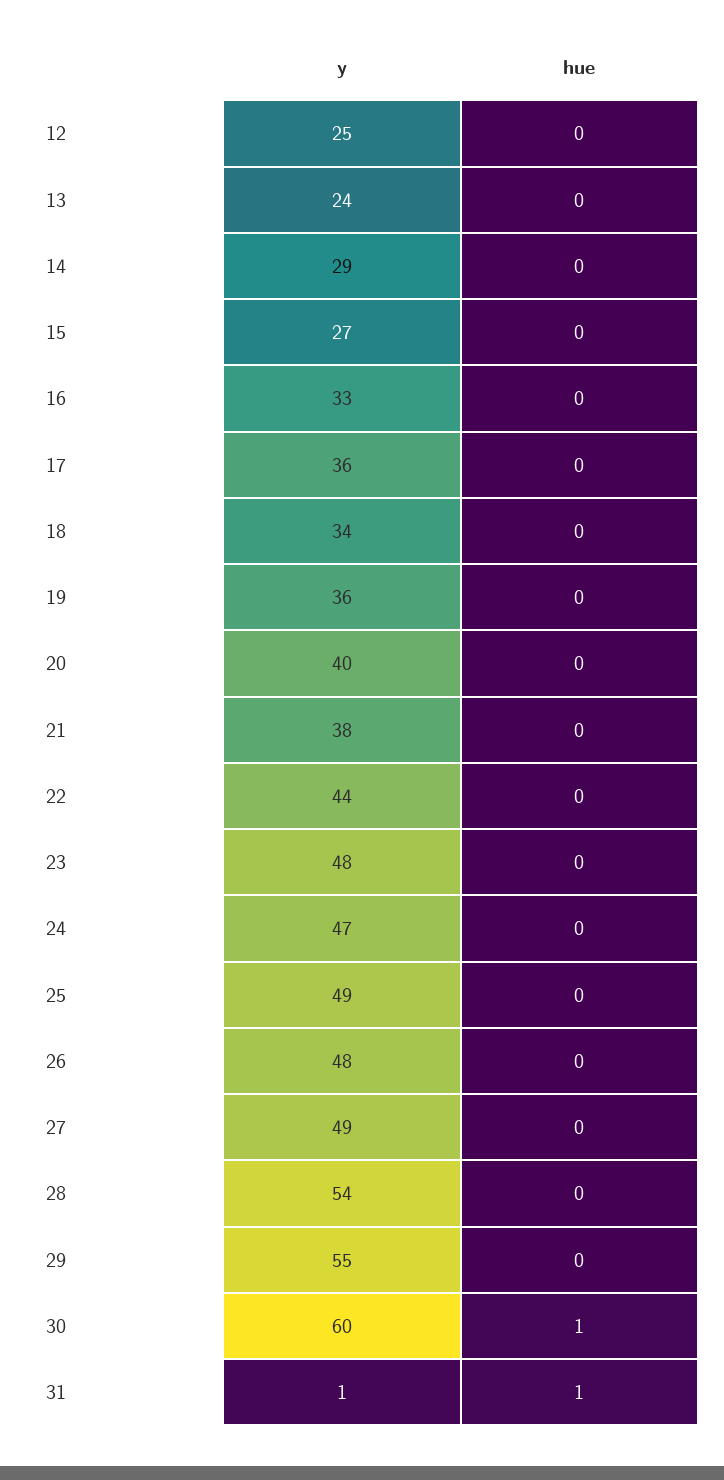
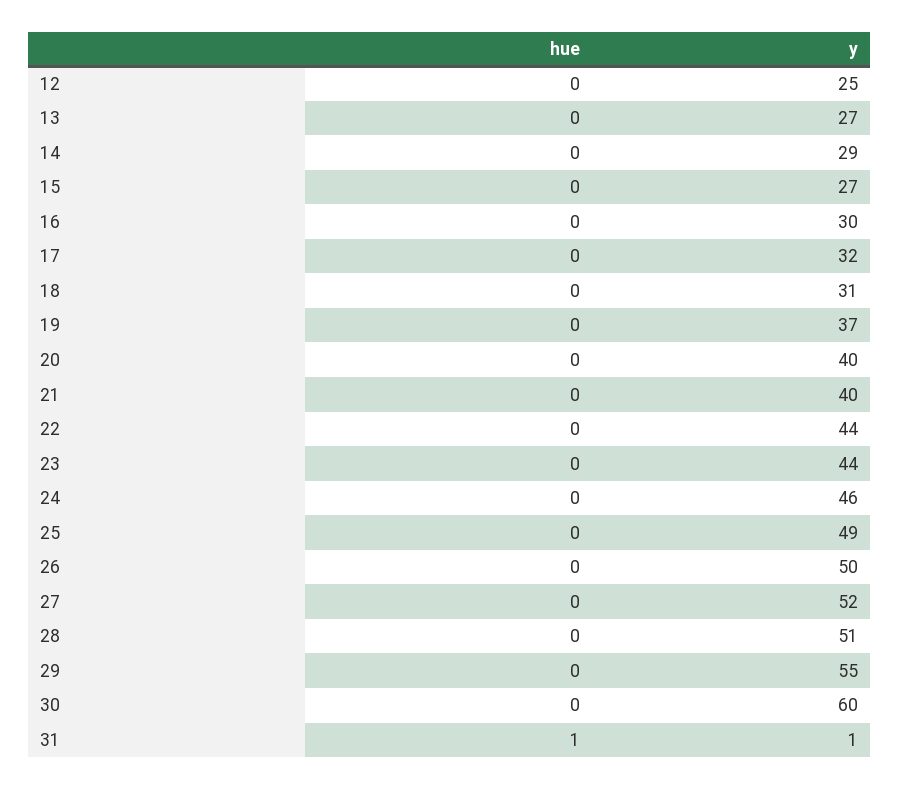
  {
    "y": {
      "12": 25,
-     "13": 24,
+     "13": 27,
      "14": 29,
      "15": 27,
-     "16": 33,
+     "16": 30,
-     "17": 36,
+     "17": 32,
-     "18": 34,
+     "18": 31,
-     "19": 36,
+     "19": 37,
      "20": 40,
-     "21": 38,
+     "21": 40,
      "22": 44,
-     "23": 48,
+     "23": 44,
-     "24": 47,
+     "24": 46,
      "25": 49,
-     "26": 48,
+     "26": 50,
-     "27": 49,
+     "27": 52,
-     "28": 54,
+     "28": 51,
      "29": 55,
      "30": 60,
      "31": 1
    },
    "hue": {
      "12": 0,
      "13": 0,
      "14": 0,
      "15": 0,
      "16": 0,
      "17": 0,
      "18": 0,
      "19": 0,
      "20": 0,
      "21": 0,
      "22": 0,
      "23": 0,
      "24": 0,
      "25": 0,
      "26": 0,
      "27": 0,
      "28": 0,
      "29": 0,
-     "30": 1,
+     "30": 0,
      "31": 1
    }
  }

